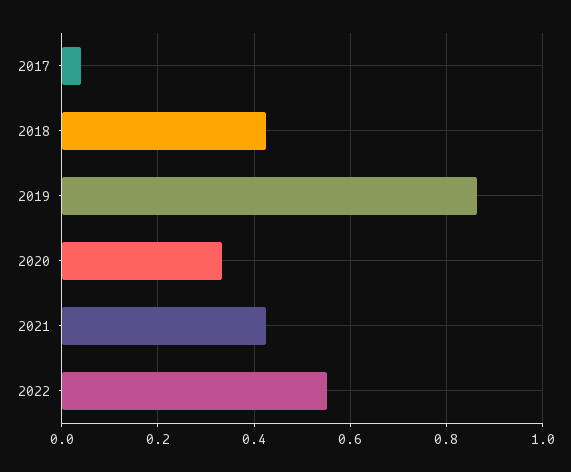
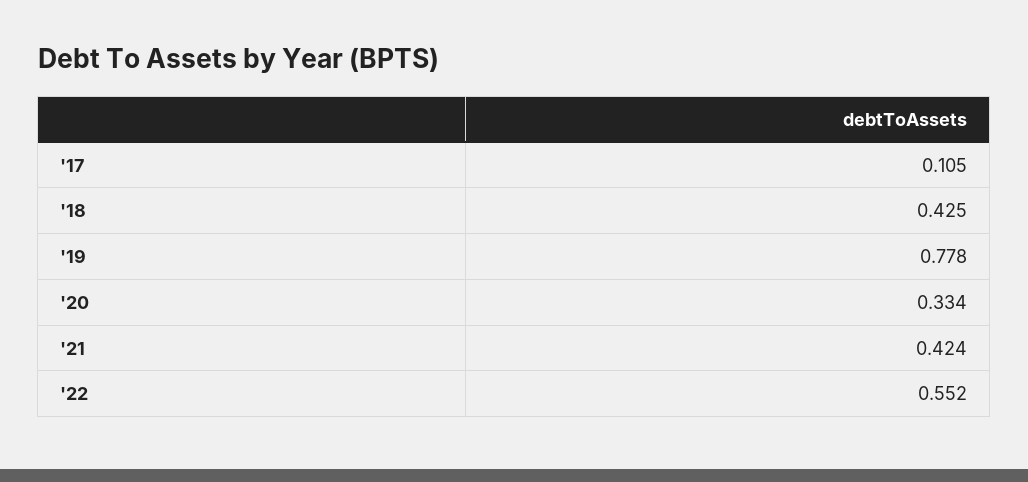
  {
-   "2017": 0.04,
+   "2017": 0.105,
    "2018": 0.425,
-   "2019": 0.86,
+   "2019": 0.778,
    "2020": 0.334,
    "2021": 0.424,
    "2022": 0.552
  }

